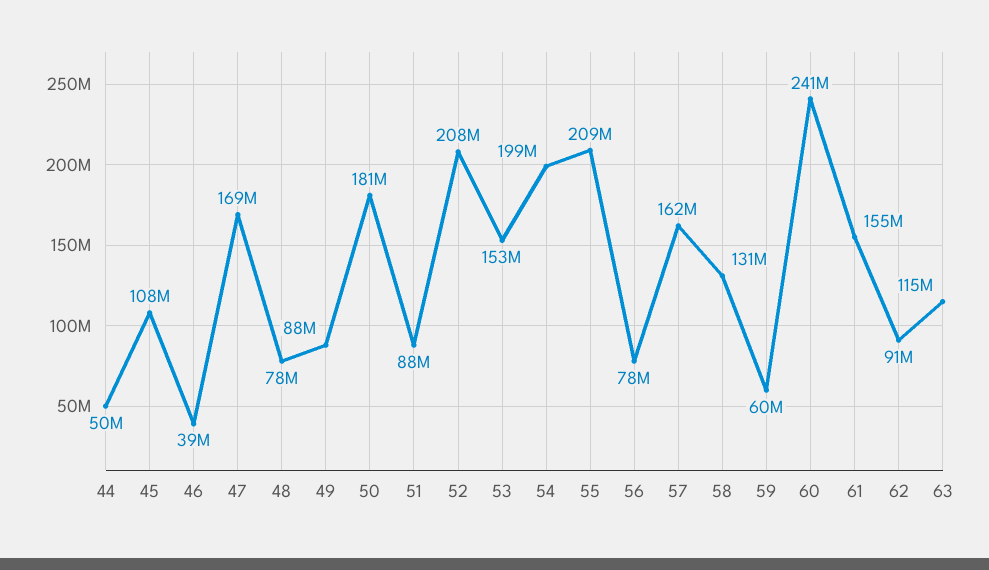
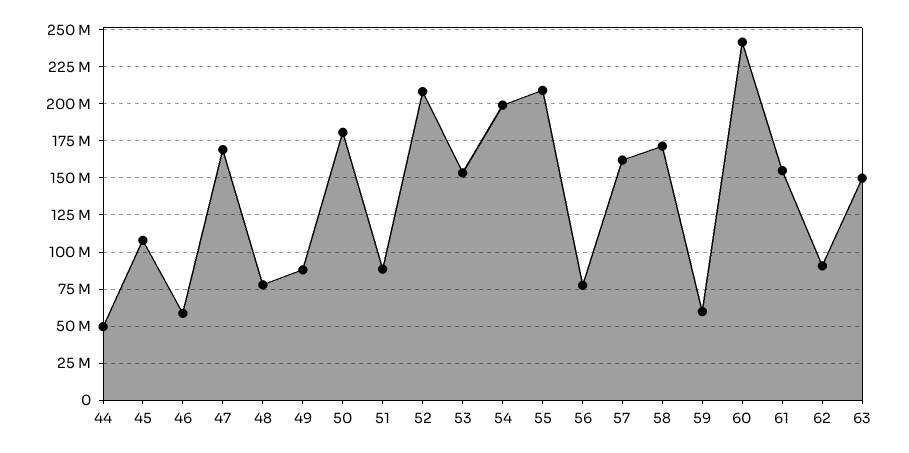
  {
    "44": 50000000,
    "45": 108000000,
-   "46": 39000000,
+   "46": 60000000,
    "47": 169000000,
    "48": 78000000,
    "49": 88000000,
    "50": 181000000,
    "51": 88000000,
    "52": 208000000,
    "53": 153000000,
    "54": 199000000,
    "55": 209000000,
    "56": 78000000,
    "57": 162000000,
-   "58": 131000000,
+   "58": 170000000,
    "59": 60000000,
    "60": 241000000,
    "61": 155000000,
    "62": 91000000,
-   "63": 115000000
+   "63": 150000000
  }

